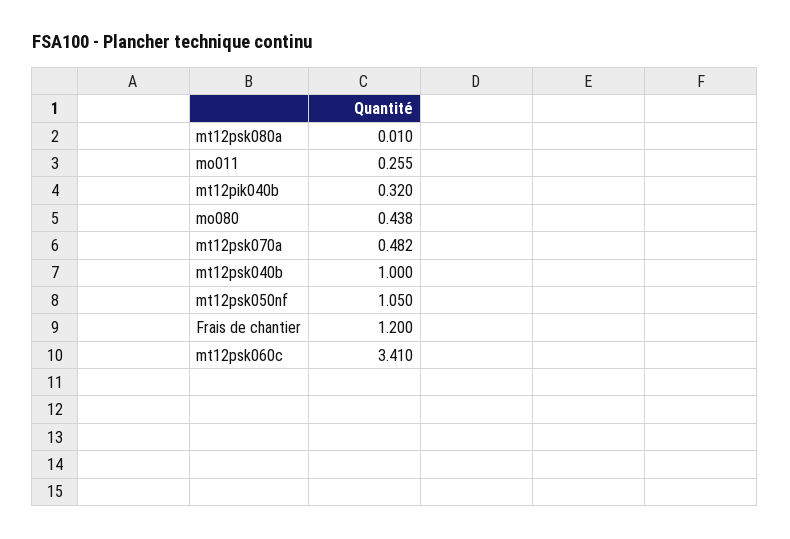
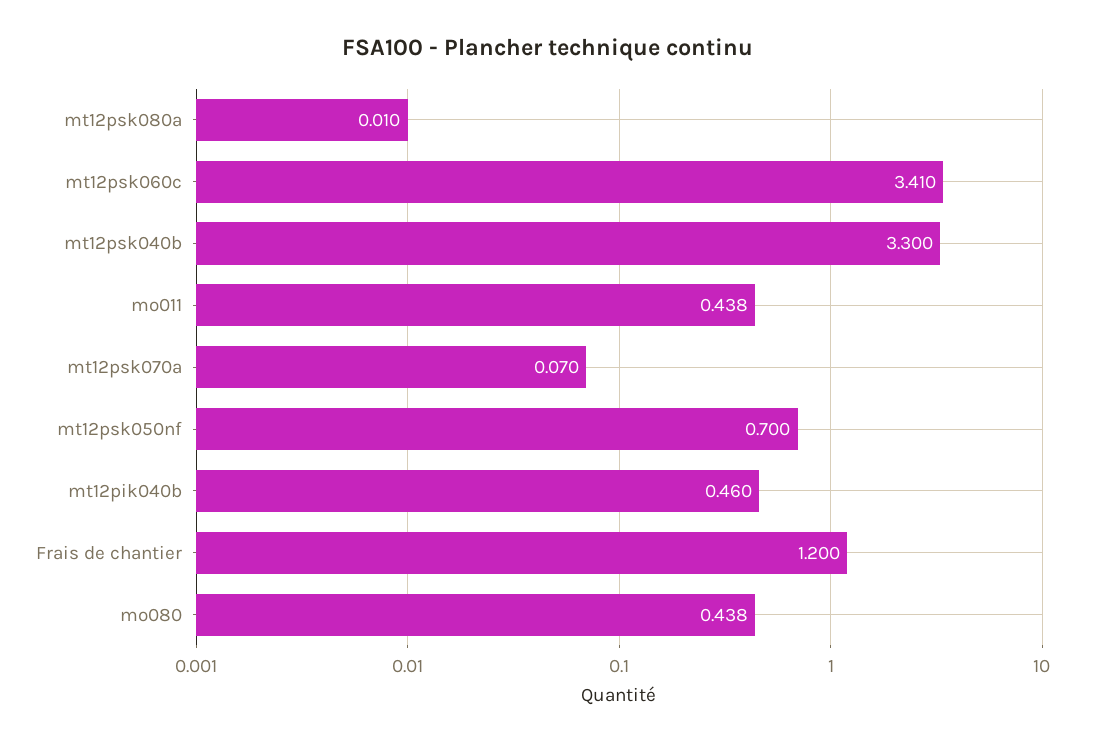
  {
    "mt12psk080a": 0.01,
-   "mo011": 0.255,
+   "mo011": 0.438,
-   "mt12pik040b": 0.32,
+   "mt12pik040b": 0.46,
    "mo080": 0.438,
-   "mt12psk070a": 0.482,
+   "mt12psk070a": 0.07,
-   "mt12psk040b": 1,
+   "mt12psk040b": 3.3,
-   "mt12psk050nf": 1.05,
+   "mt12psk050nf": 0.7,
    "Frais de chantier": 1.2,
    "mt12psk060c": 3.41
  }

